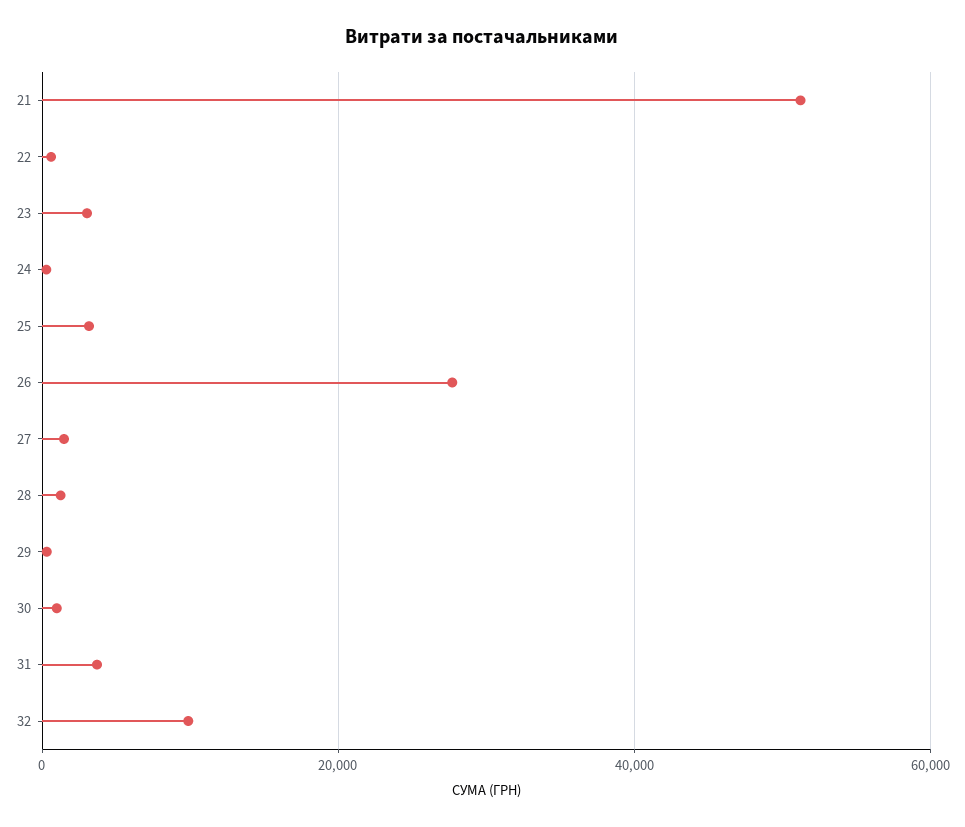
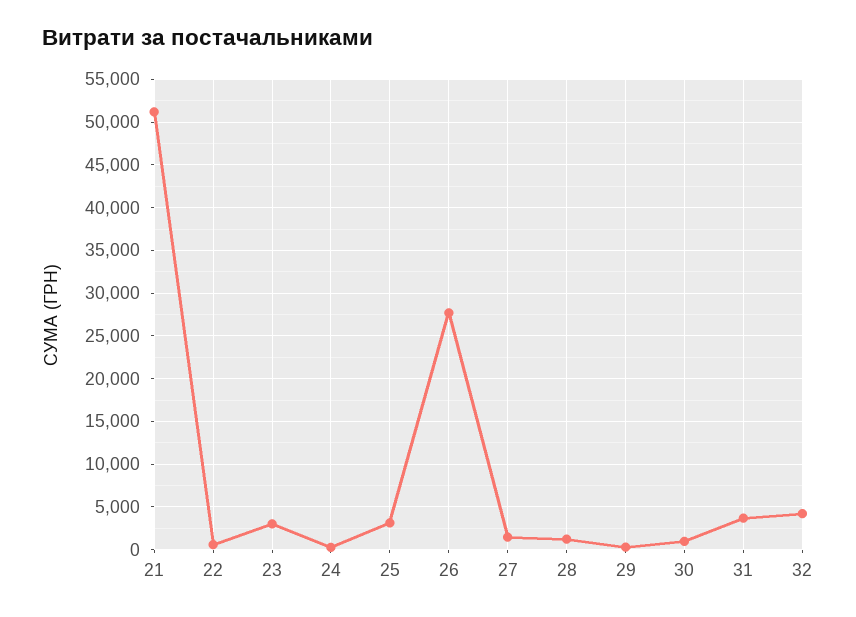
  {
    "21": 51000,
    "22": 1000,
    "23": 3000,
    "24": 0,
    "25": 3000,
    "26": 28000,
    "27": 1000,
    "28": 1000,
    "29": 0,
    "30": 1000,
    "31": 4000,
-   "32": 10000
+   "32": 4000
  }

